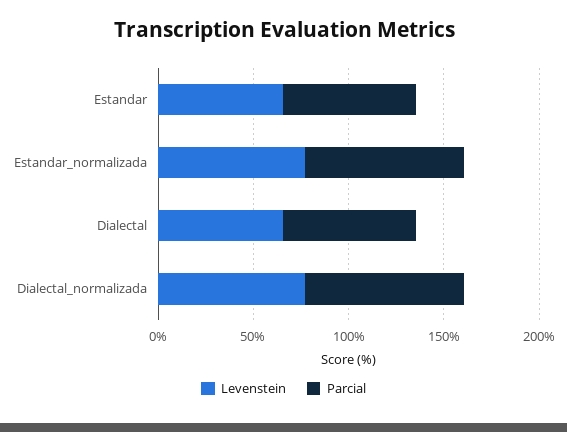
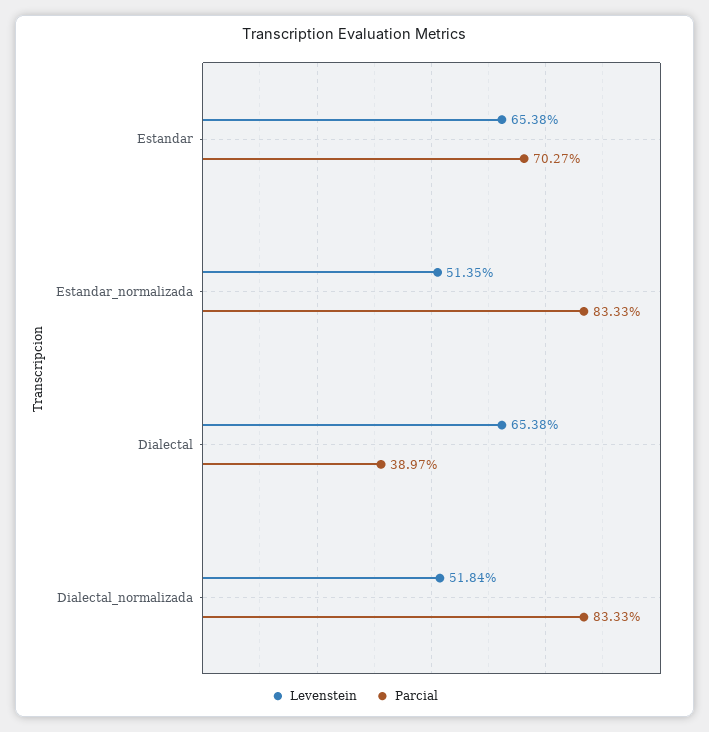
  {
    "Levenstein": {
      "Estandar": 65.38,
-     "Estandar_normalizada": 80,
+     "Estandar_normalizada": 51.35,
      "Dialectal": 65.38,
-     "Dialectal_normalizada": 80
+     "Dialectal_normalizada": 51.84
    },
    "Parcial": {
      "Estandar": 70.27,
      "Estandar_normalizada": 83.33,
-     "Dialectal": 70,
+     "Dialectal": 38.97,
      "Dialectal_normalizada": 83.33
    }
  }

